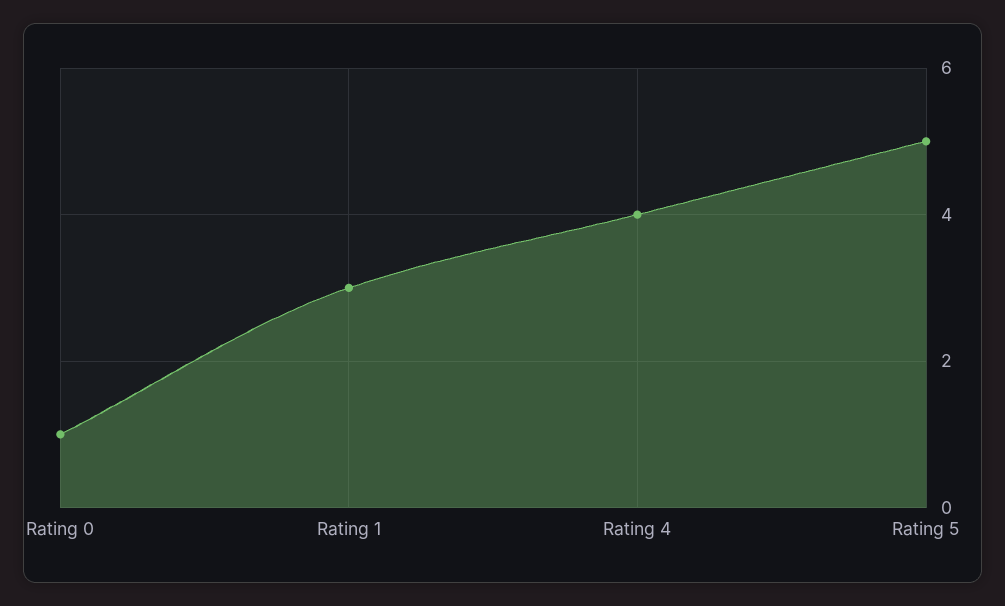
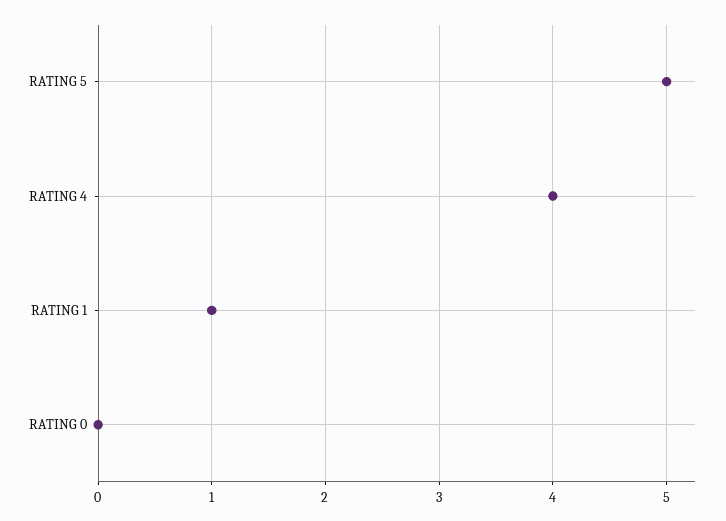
  {
-   "Rating 0": 1,
+   "Rating 0": 0,
-   "Rating 1": 3,
+   "Rating 1": 1,
    "Rating 4": 4,
    "Rating 5": 5
  }

